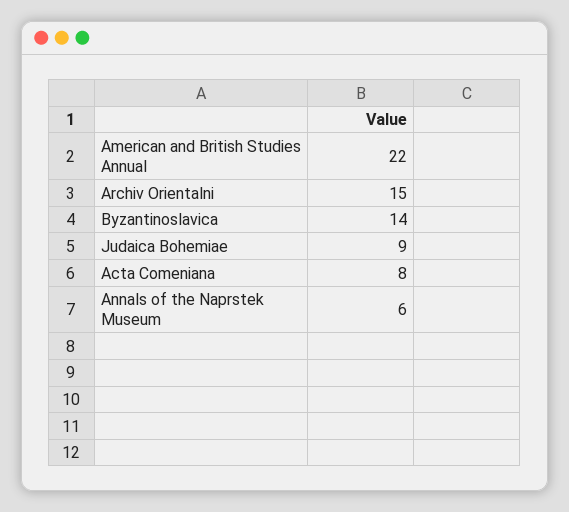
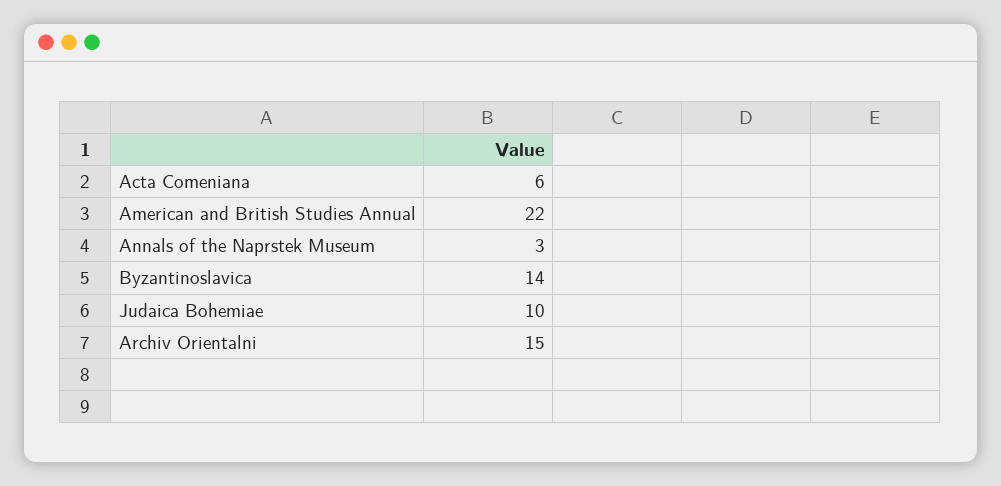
  {
    "American and British Studies Annual": 22,
    "Archiv Orientalni": 15,
    "Byzantinoslavica": 14,
-   "Judaica Bohemiae": 9,
+   "Judaica Bohemiae": 10,
-   "Acta Comeniana": 8,
+   "Acta Comeniana": 6,
-   "Annals of the Naprstek Museum": 6
+   "Annals of the Naprstek Museum": 3
  }

